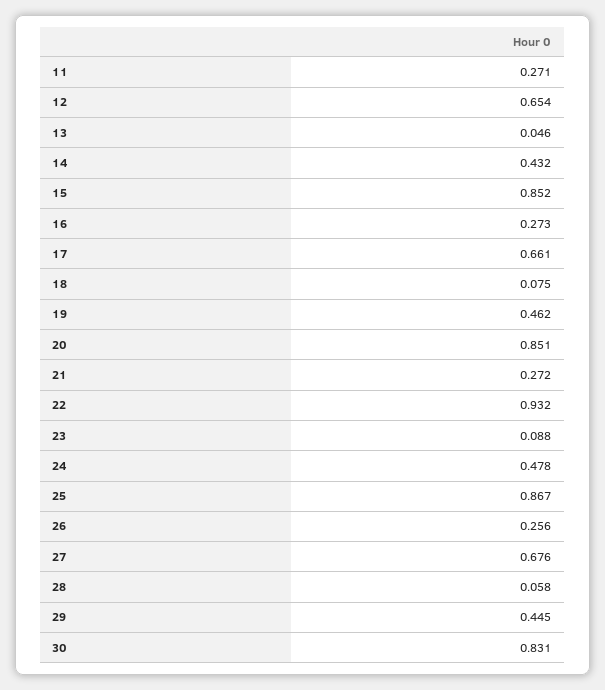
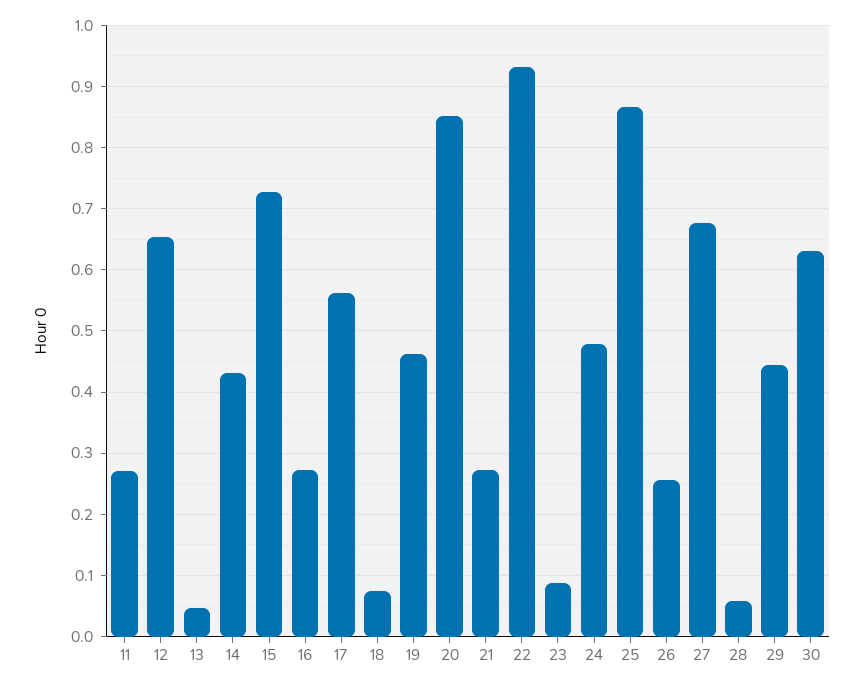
  {
    "11": 0.271,
    "12": 0.654,
    "13": 0.046,
    "14": 0.432,
-   "15": 0.852,
+   "15": 0.73,
    "16": 0.273,
-   "17": 0.661,
+   "17": 0.56,
    "18": 0.075,
    "19": 0.462,
    "20": 0.851,
    "21": 0.272,
    "22": 0.932,
    "23": 0.088,
    "24": 0.478,
    "25": 0.867,
    "26": 0.256,
    "27": 0.676,
    "28": 0.058,
    "29": 0.445,
-   "30": 0.831
+   "30": 0.63
  }

